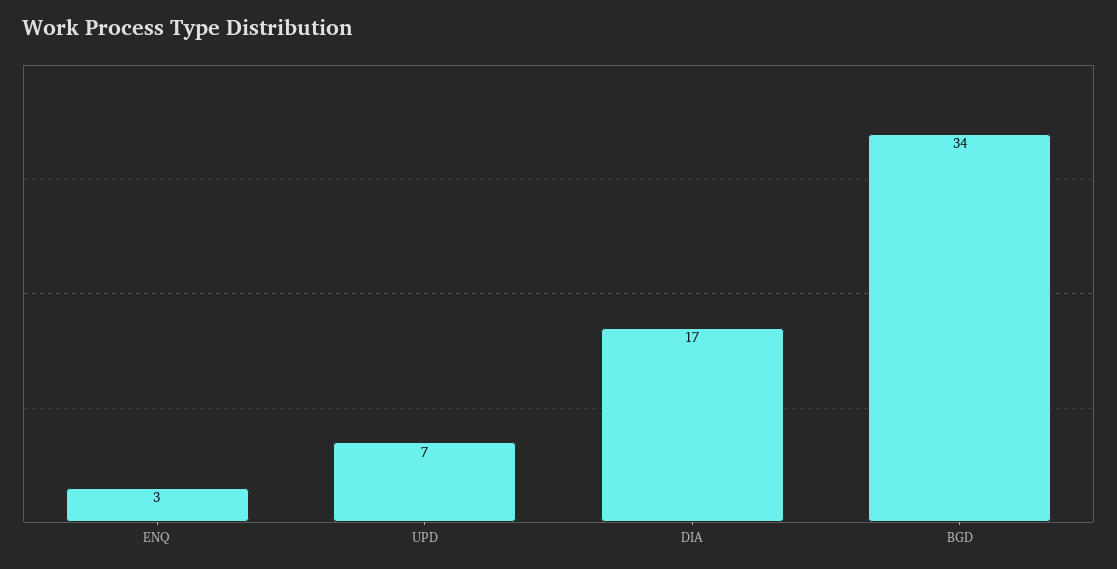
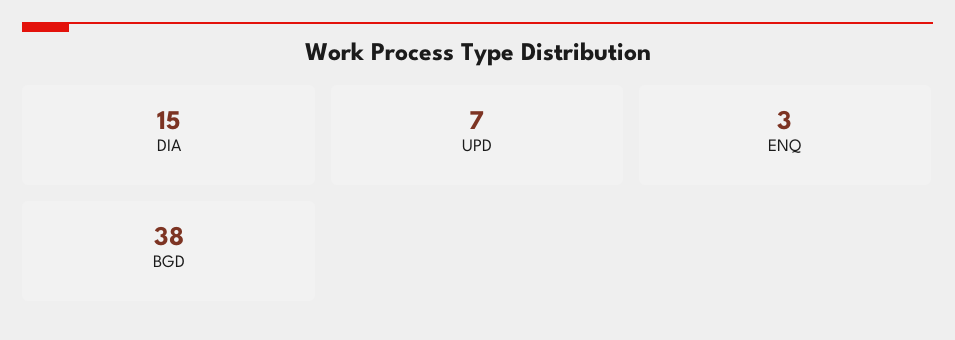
  {
    "ENQ": 3,
    "UPD": 7,
-   "DIA": 17,
+   "DIA": 15,
-   "BGD": 34
+   "BGD": 38
  }

